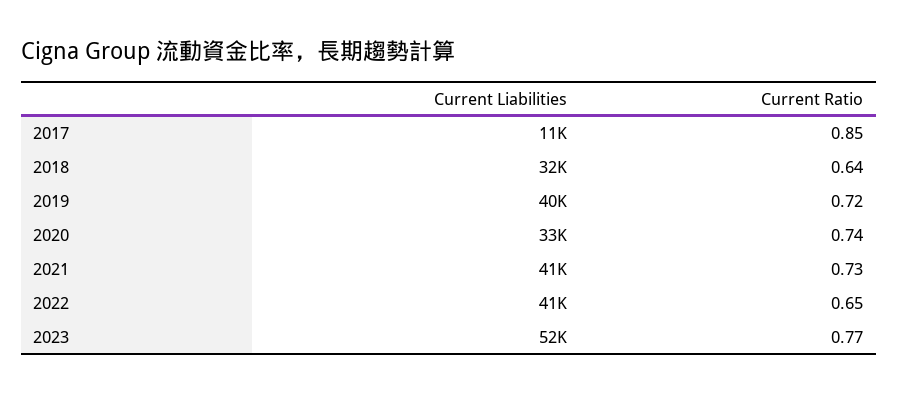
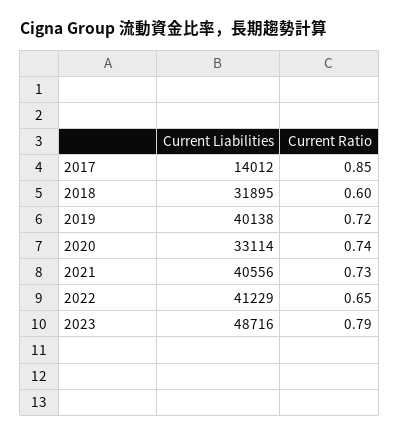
  {
    "Current Liabilities": {
-     "2017": 11000,
+     "2017": 14012,
      "2018": 31895,
      "2019": 40138,
      "2020": 33114,
      "2021": 40556,
      "2022": 41229,
-     "2023": 52000
+     "2023": 48716
    },
    "Current Ratio": {
      "2017": 0.85,
-     "2018": 0.64,
+     "2018": 0.6,
      "2019": 0.72,
      "2020": 0.74,
      "2021": 0.73,
      "2022": 0.65,
-     "2023": 0.77
+     "2023": 0.79
    }
  }

